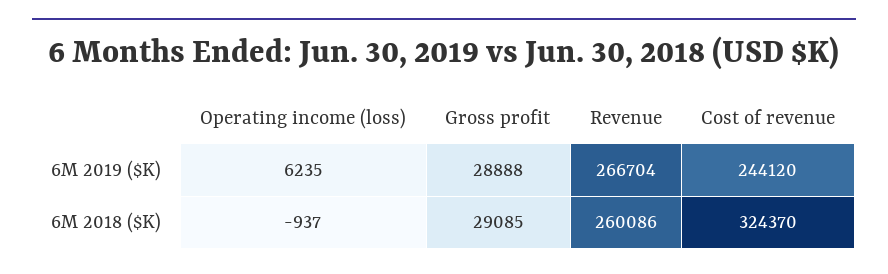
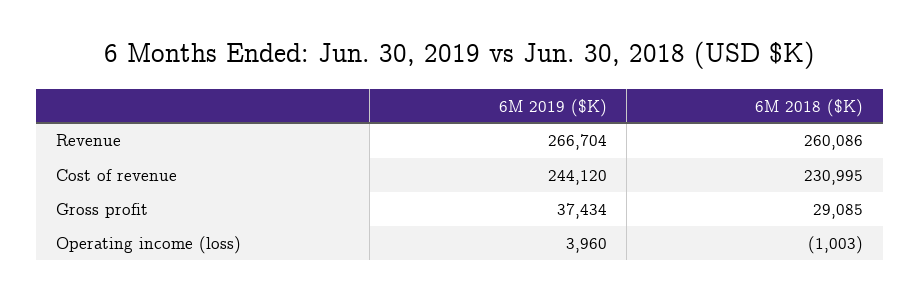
  {
    "Operating income (loss)": {
-     "6M 2019 ($K)": 6235,
+     "6M 2019 ($K)": 3960,
-     "6M 2018 ($K)": -937
+     "6M 2018 ($K)": -1003
    },
    "Gross profit": {
-     "6M 2019 ($K)": 28888,
+     "6M 2019 ($K)": 37434,
      "6M 2018 ($K)": 29085
    },
    "Revenue": {
      "6M 2019 ($K)": 266704,
      "6M 2018 ($K)": 260086
    },
    "Cost of revenue": {
      "6M 2019 ($K)": 244120,
-     "6M 2018 ($K)": 324370
+     "6M 2018 ($K)": 230995
    }
  }

